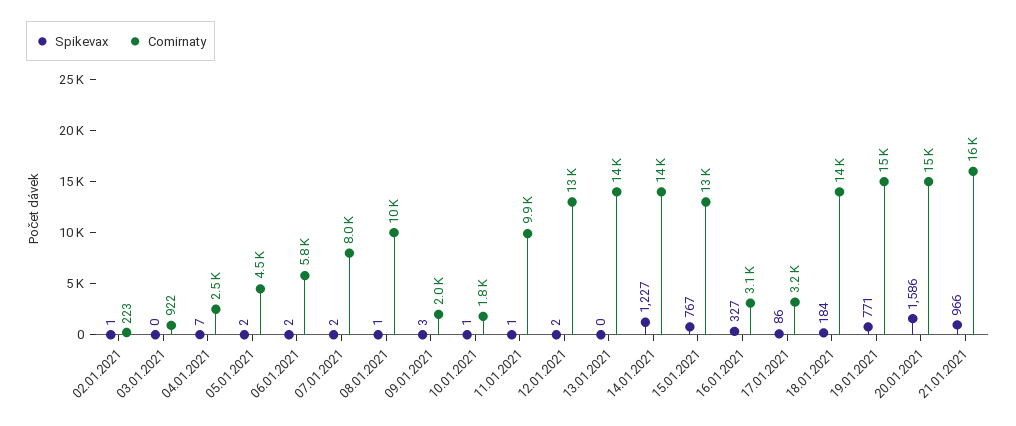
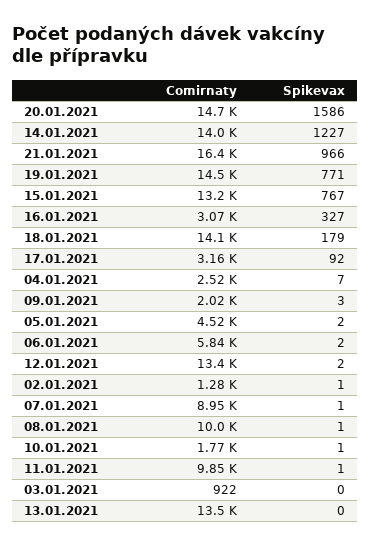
  {
    "Spikevax": {
      "02.01.2021": 1,
      "03.01.2021": 0,
      "04.01.2021": 7,
      "05.01.2021": 2,
      "06.01.2021": 2,
-     "07.01.2021": 2,
+     "07.01.2021": 1,
      "08.01.2021": 1,
      "09.01.2021": 3,
      "10.01.2021": 1,
      "11.01.2021": 1,
      "12.01.2021": 2,
      "13.01.2021": 0,
      "14.01.2021": 1227,
      "15.01.2021": 767,
      "16.01.2021": 327,
-     "17.01.2021": 86,
+     "17.01.2021": 92,
-     "18.01.2021": 184,
+     "18.01.2021": 179,
      "19.01.2021": 771,
      "20.01.2021": 1586,
      "21.01.2021": 966
    },
    "Comirnaty": {
-     "02.01.2021": 223,
+     "02.01.2021": 1280,
      "03.01.2021": 922,
      "04.01.2021": 2520,
      "05.01.2021": 4520,
      "06.01.2021": 5840,
-     "07.01.2021": 8000,
+     "07.01.2021": 8950,
      "08.01.2021": 10000,
      "09.01.2021": 2020,
      "10.01.2021": 1770,
      "11.01.2021": 9850,
      "12.01.2021": 13400,
      "13.01.2021": 13500,
      "14.01.2021": 14000,
      "15.01.2021": 13200,
      "16.01.2021": 3070,
      "17.01.2021": 3160,
      "18.01.2021": 14100,
      "19.01.2021": 14500,
      "20.01.2021": 14700,
      "21.01.2021": 16400
    }
  }

